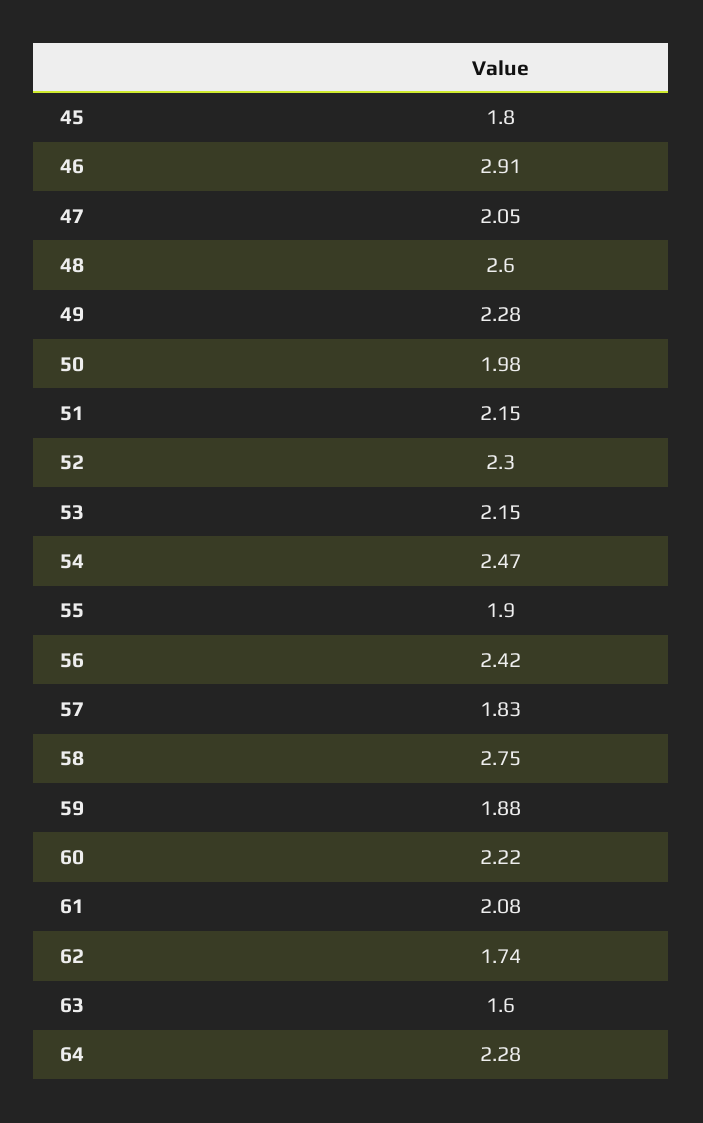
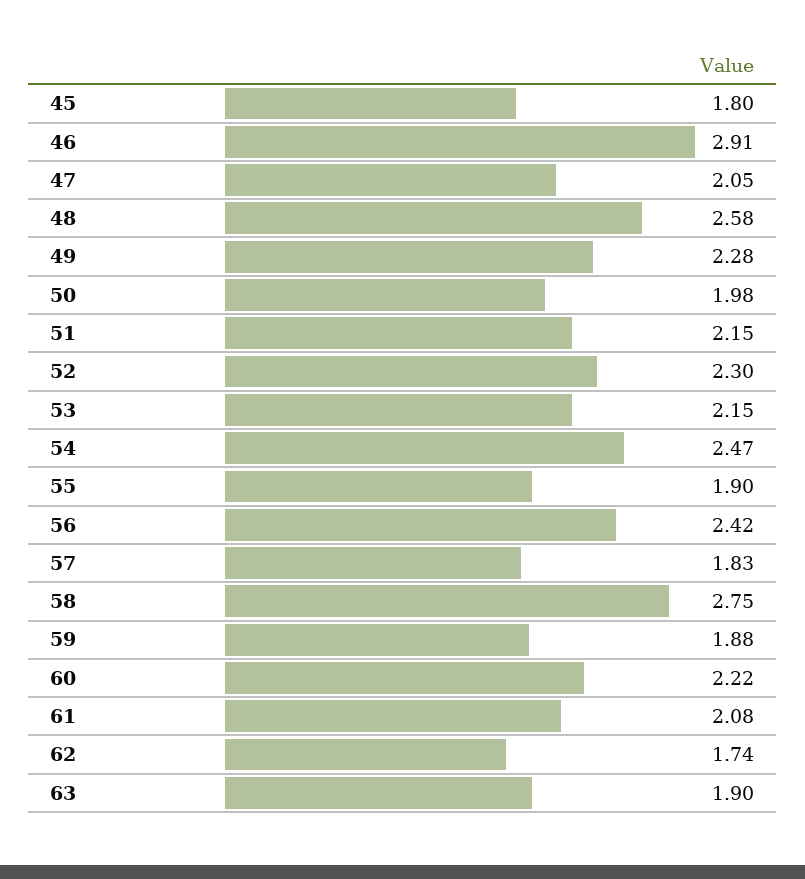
  {
    "45": 1.8,
    "46": 2.91,
    "47": 2.05,
-   "48": 2.6,
+   "48": 2.58,
    "49": 2.28,
    "50": 1.98,
    "51": 2.15,
    "52": 2.3,
    "53": 2.15,
    "54": 2.47,
    "55": 1.9,
    "56": 2.42,
    "57": 1.83,
    "58": 2.75,
    "59": 1.88,
    "60": 2.22,
    "61": 2.08,
    "62": 1.74,
-   "63": 1.6,
+   "63": 1.9
-   "64": 2.28
  }

